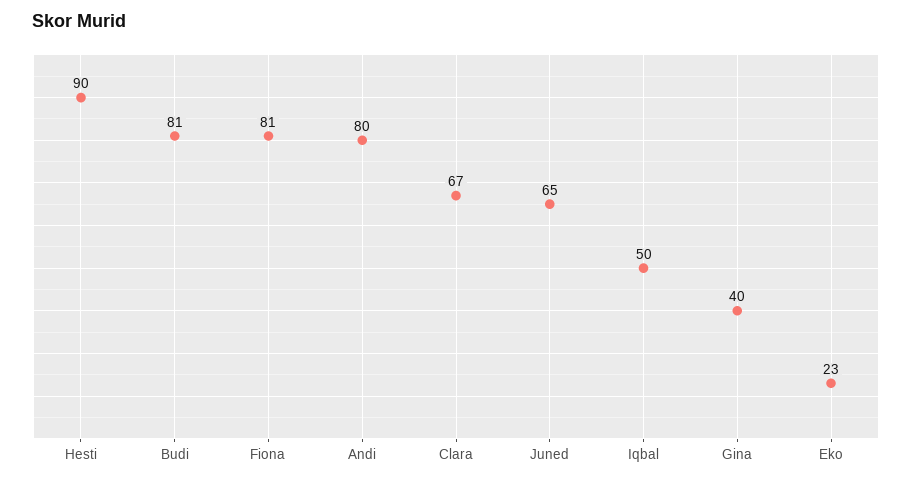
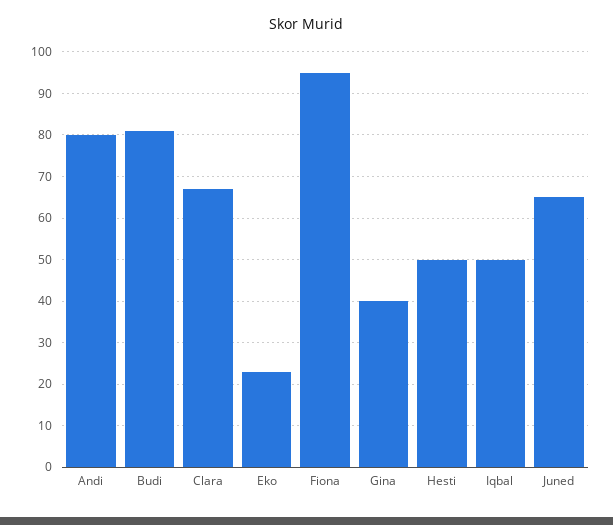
  {
-   "Hesti": 90,
+   "Hesti": 50,
    "Budi": 81,
-   "Fiona": 81,
+   "Fiona": 95,
    "Andi": 80,
    "Clara": 67,
    "Juned": 65,
    "Iqbal": 50,
    "Gina": 40,
    "Eko": 23
  }

